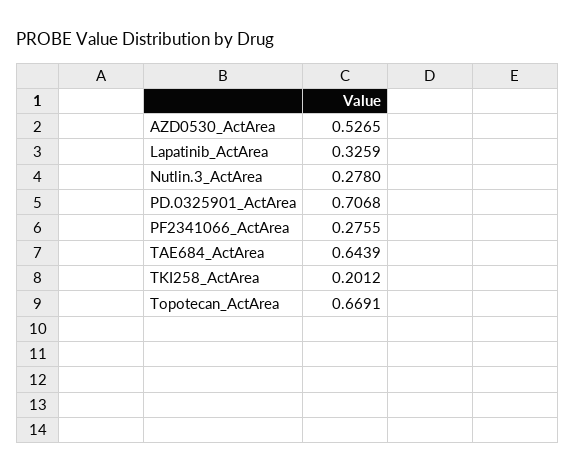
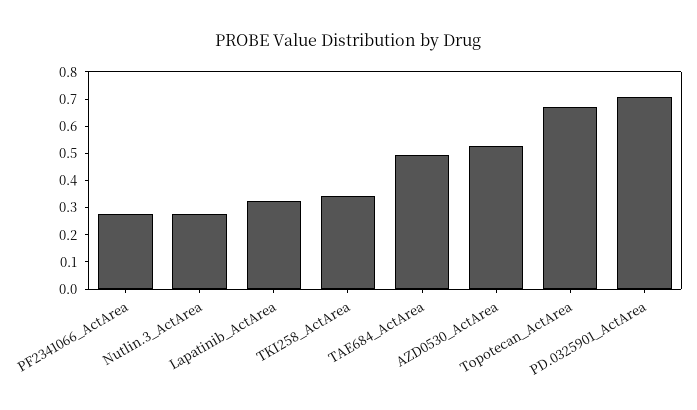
  {
    "AZD0530_ActArea": 0.5265,
    "Lapatinib_ActArea": 0.3259,
    "Nutlin.3_ActArea": 0.278,
    "PD.0325901_ActArea": 0.7068,
    "PF2341066_ActArea": 0.2755,
-   "TAE684_ActArea": 0.6439,
+   "TAE684_ActArea": 0.5,
-   "TKI258_ActArea": 0.2012,
+   "TKI258_ActArea": 0.35,
    "Topotecan_ActArea": 0.6691
  }

